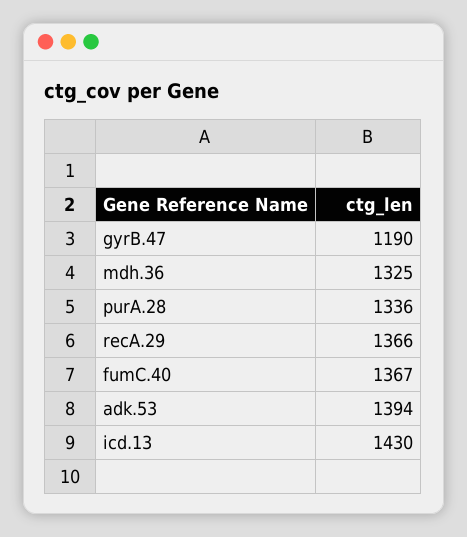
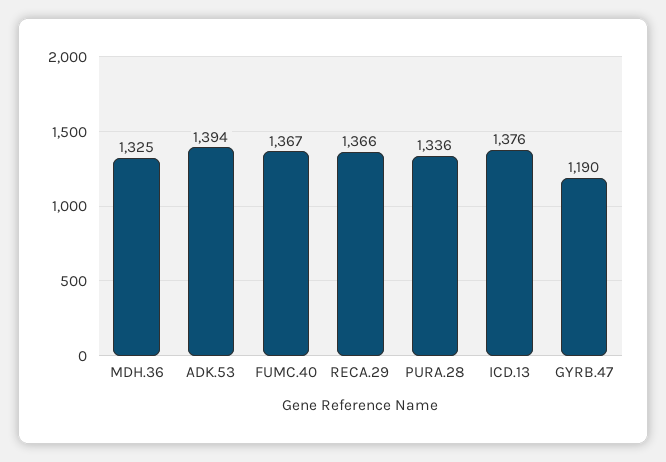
  {
    "gyrB.47": 1190,
    "mdh.36": 1325,
    "purA.28": 1336,
    "recA.29": 1366,
    "fumC.40": 1367,
    "adk.53": 1394,
-   "icd.13": 1430
+   "icd.13": 1376
  }

